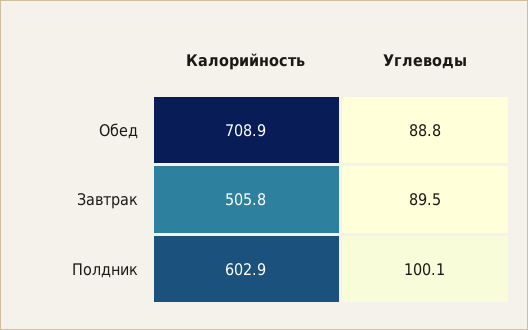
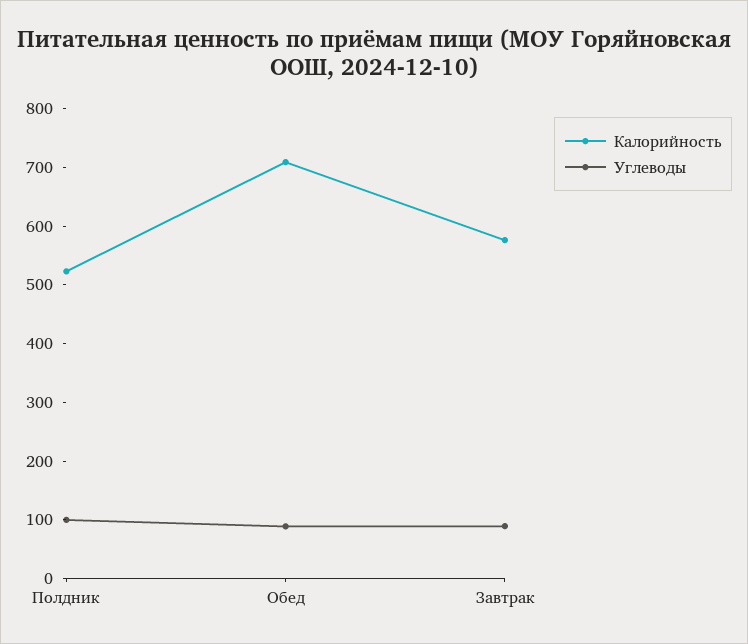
  {
    "Калорийность": {
      "Обед": 708.9,
-     "Завтрак": 505.8,
+     "Завтрак": 580,
-     "Полдник": 602.9
+     "Полдник": 520
    },
    "Углеводы": {
      "Обед": 88.8,
      "Завтрак": 89.5,
      "Полдник": 100.1
    }
  }

